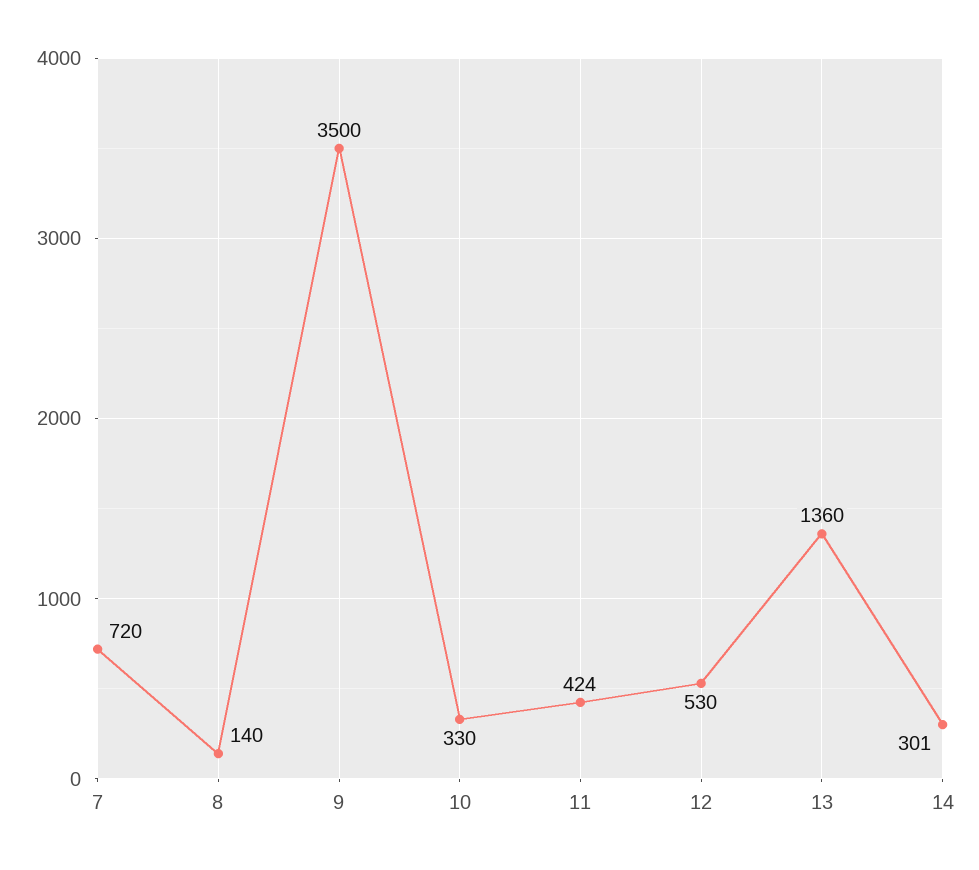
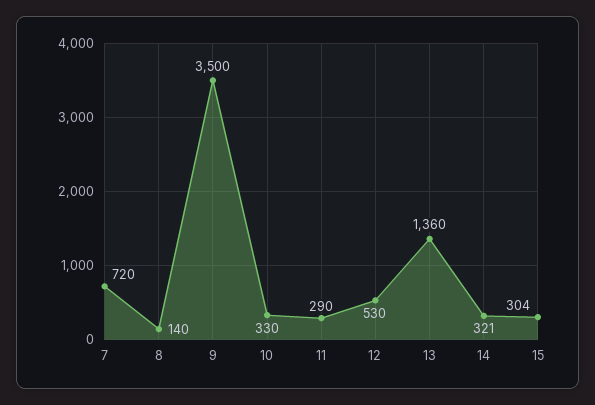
  {
    "7": 720,
    "8": 140,
    "9": 3500,
    "10": 330,
-   "11": 424,
+   "11": 290,
    "12": 530,
    "13": 1360,
-   "14": 301
+   "14": 321,
+   "15": 304
  }

